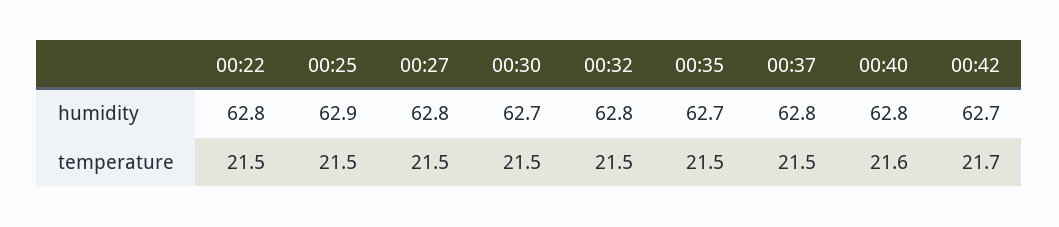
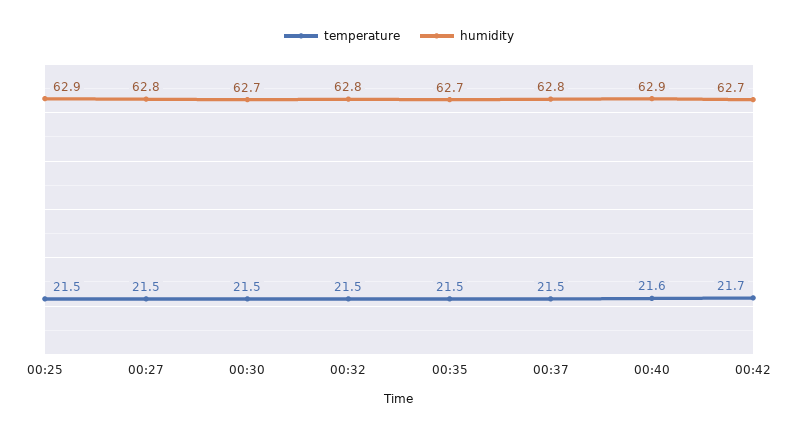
  {
    "humidity": {
-     "00:22": 62.8,
      "00:25": 62.9,
      "00:27": 62.8,
      "00:30": 62.7,
      "00:32": 62.8,
      "00:35": 62.7,
      "00:37": 62.8,
-     "00:40": 62.8,
+     "00:40": 62.9,
      "00:42": 62.7
    },
    "temperature": {
-     "00:22": 21.5,
      "00:25": 21.5,
      "00:27": 21.5,
      "00:30": 21.5,
      "00:32": 21.5,
      "00:35": 21.5,
      "00:37": 21.5,
      "00:40": 21.6,
      "00:42": 21.7
    }
  }

